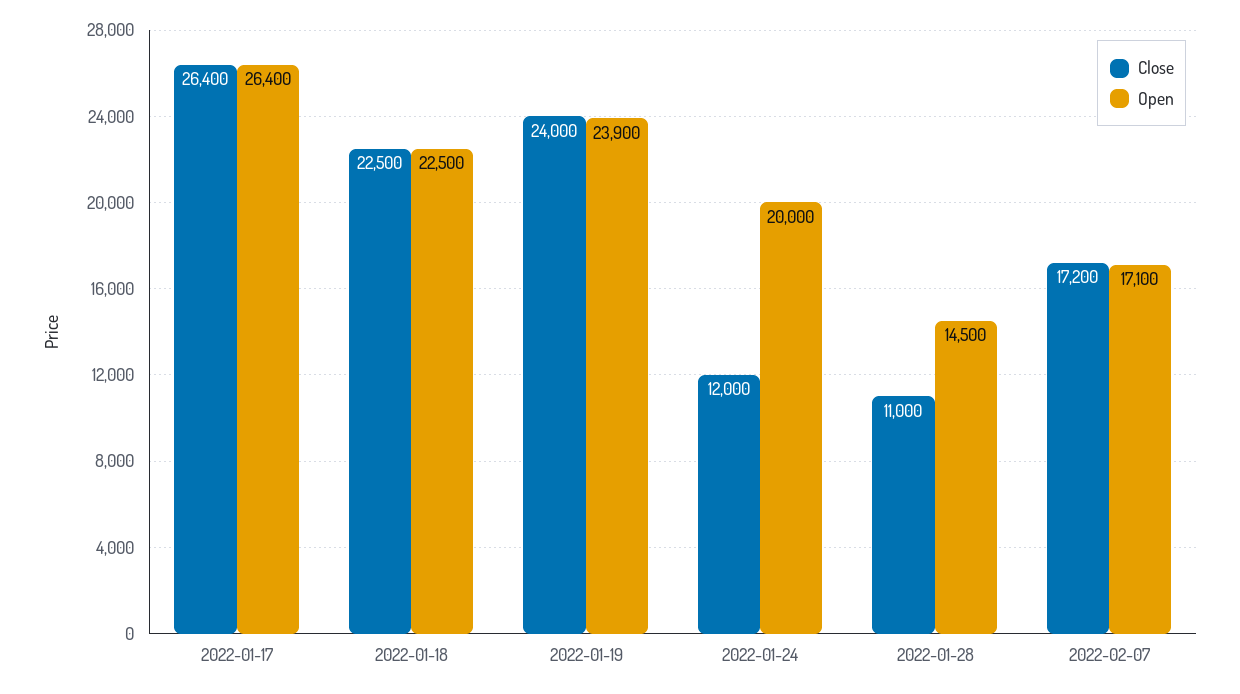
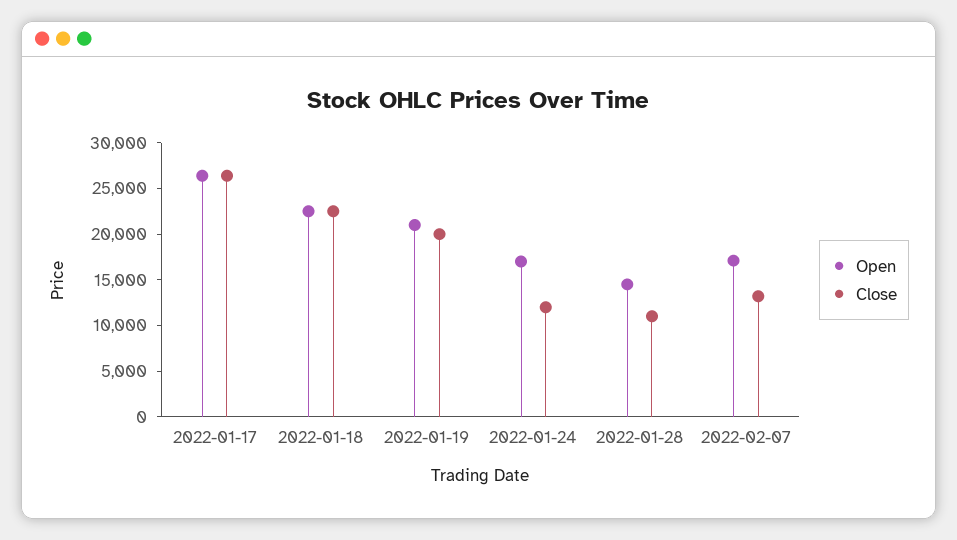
  {
    "Close": {
      "2022-01-17": 26400,
      "2022-01-18": 22500,
-     "2022-01-19": 24000,
+     "2022-01-19": 20000,
      "2022-01-24": 12000,
      "2022-01-28": 11000,
-     "2022-02-07": 17200
+     "2022-02-07": 13000
    },
    "Open": {
      "2022-01-17": 26400,
      "2022-01-18": 22500,
-     "2022-01-19": 23900,
+     "2022-01-19": 21000,
-     "2022-01-24": 20000,
+     "2022-01-24": 17000,
      "2022-01-28": 14500,
      "2022-02-07": 17100
    }
  }

